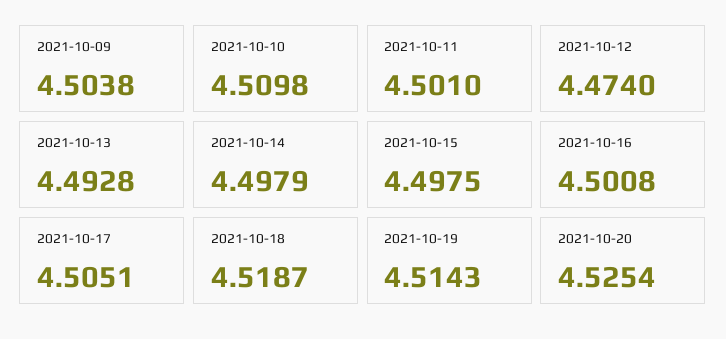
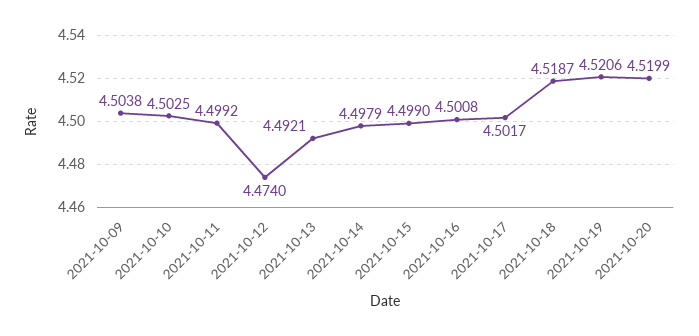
  {
    "2021-10-09": 4.5038,
-   "2021-10-10": 4.5098,
+   "2021-10-10": 4.5025,
-   "2021-10-11": 4.501,
+   "2021-10-11": 4.4992,
    "2021-10-12": 4.474,
-   "2021-10-13": 4.4928,
+   "2021-10-13": 4.4921,
    "2021-10-14": 4.4979,
-   "2021-10-15": 4.4975,
+   "2021-10-15": 4.499,
    "2021-10-16": 4.5008,
-   "2021-10-17": 4.5051,
+   "2021-10-17": 4.5017,
    "2021-10-18": 4.5187,
-   "2021-10-19": 4.5143,
+   "2021-10-19": 4.5206,
-   "2021-10-20": 4.5254
+   "2021-10-20": 4.5199
  }

